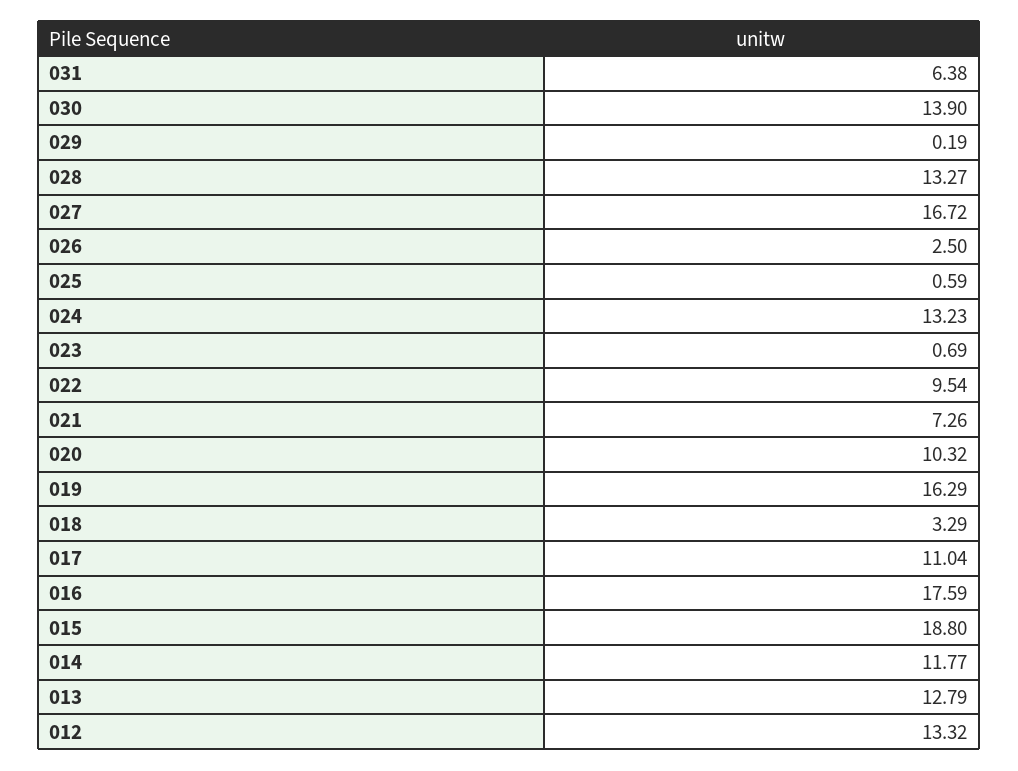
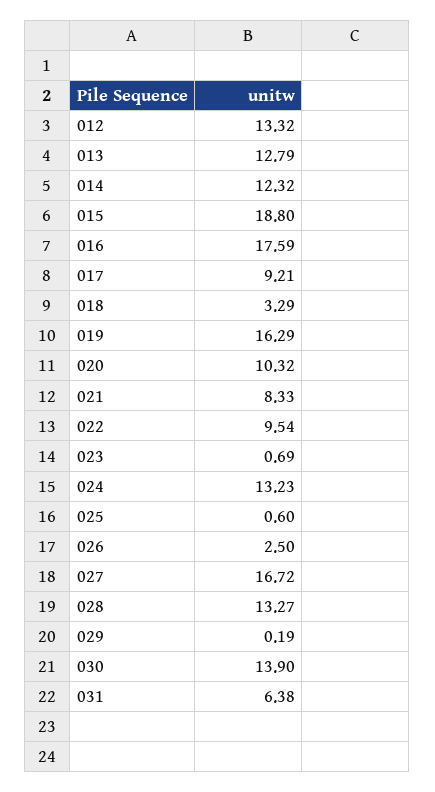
  {
    "031": 6.38,
    "030": 13.9,
    "029": 0.19,
    "028": 13.27,
    "027": 16.72,
    "026": 2.5,
-   "025": 0.59,
+   "025": 0.6,
    "024": 13.23,
    "023": 0.69,
    "022": 9.54,
-   "021": 7.26,
+   "021": 8.33,
    "020": 10.32,
    "019": 16.29,
    "018": 3.29,
-   "017": 11.04,
+   "017": 9.21,
    "016": 17.59,
    "015": 18.8,
-   "014": 11.77,
+   "014": 12.32,
    "013": 12.79,
    "012": 13.32
  }

